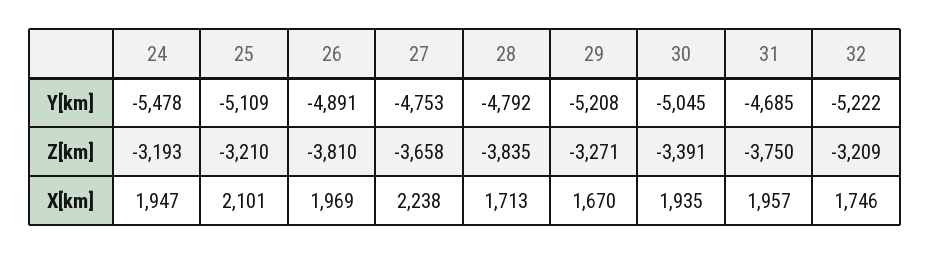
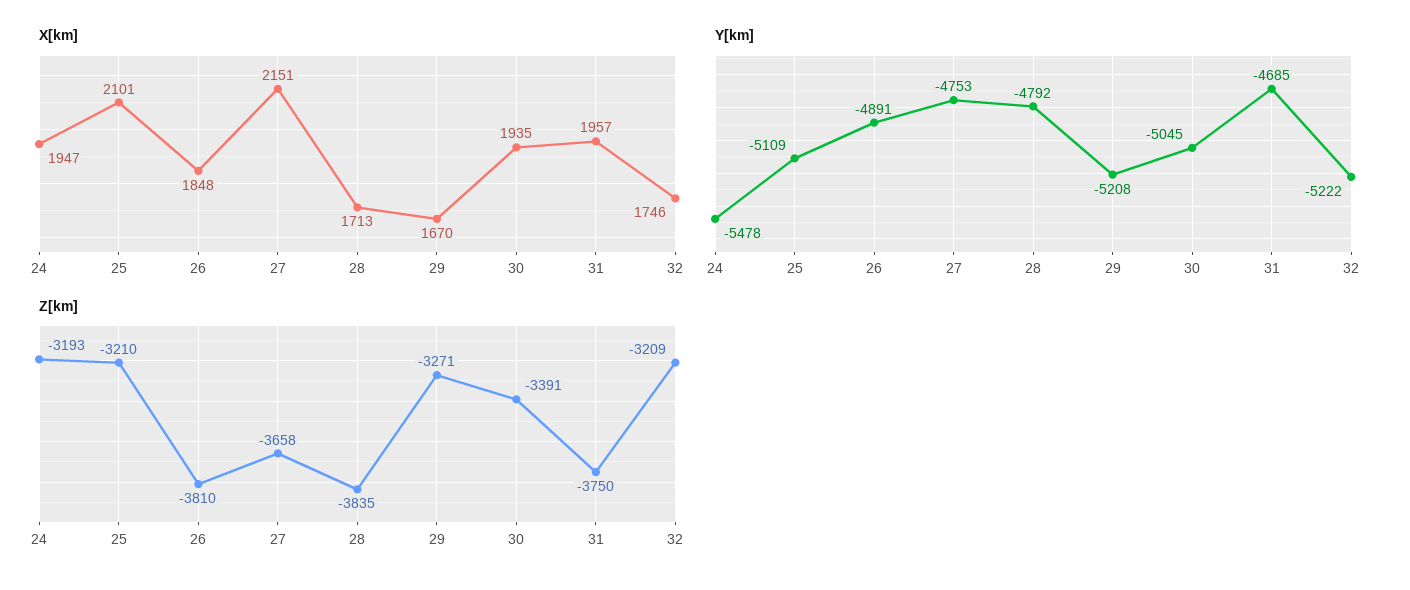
  {
    "Y[km]": {
      "24": -5478,
      "25": -5109,
      "26": -4891,
      "27": -4753,
      "28": -4792,
      "29": -5208,
      "30": -5045,
      "31": -4685,
      "32": -5222
    },
    "Z[km]": {
      "24": -3193,
      "25": -3210,
      "26": -3810,
      "27": -3658,
      "28": -3835,
      "29": -3271,
      "30": -3391,
      "31": -3750,
      "32": -3209
    },
    "X[km]": {
      "24": 1947,
      "25": 2101,
-     "26": 1969,
+     "26": 1848,
-     "27": 2238,
+     "27": 2151,
      "28": 1713,
      "29": 1670,
      "30": 1935,
      "31": 1957,
      "32": 1746
    }
  }

